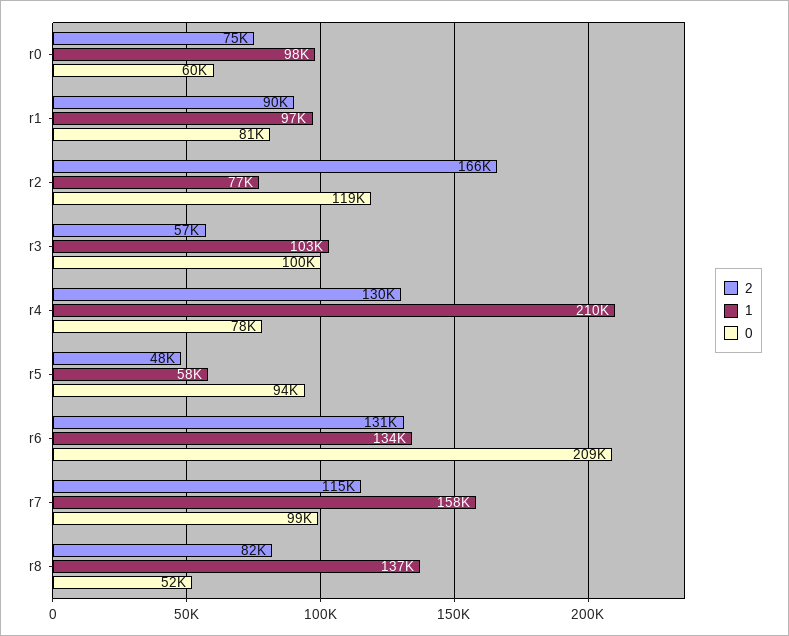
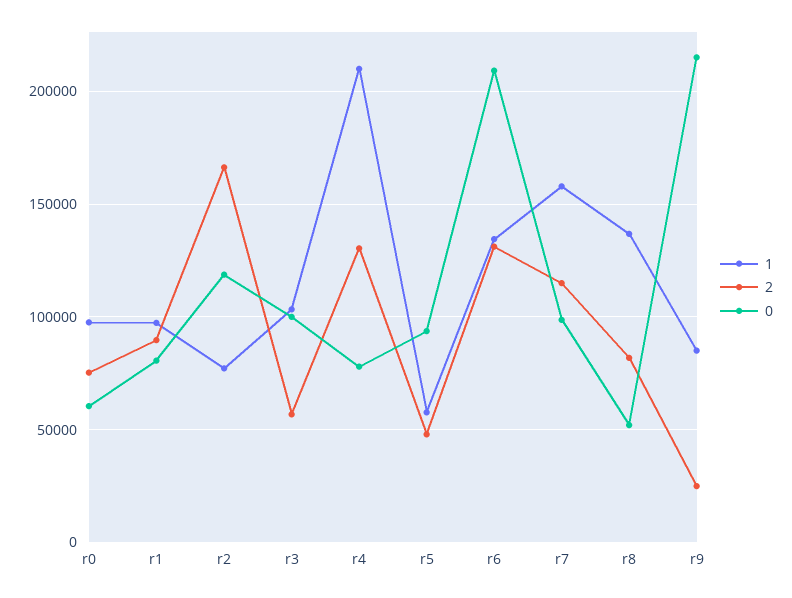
  {
    "2": {
      "r0": 75000,
      "r1": 90000,
      "r2": 166000,
      "r3": 57000,
      "r4": 130000,
      "r5": 48000,
      "r6": 131000,
      "r7": 115000,
-     "r8": 82000
+     "r8": 82000,
+     "r9": 25000
    },
    "1": {
      "r0": 98000,
      "r1": 97000,
      "r2": 77000,
      "r3": 103000,
      "r4": 210000,
      "r5": 58000,
      "r6": 134000,
      "r7": 158000,
-     "r8": 137000
+     "r8": 137000,
+     "r9": 85000
    },
    "0": {
      "r0": 60000,
      "r1": 81000,
      "r2": 119000,
      "r3": 100000,
      "r4": 78000,
      "r5": 94000,
      "r6": 209000,
      "r7": 99000,
-     "r8": 52000
+     "r8": 52000,
+     "r9": 215000
    }
  }

